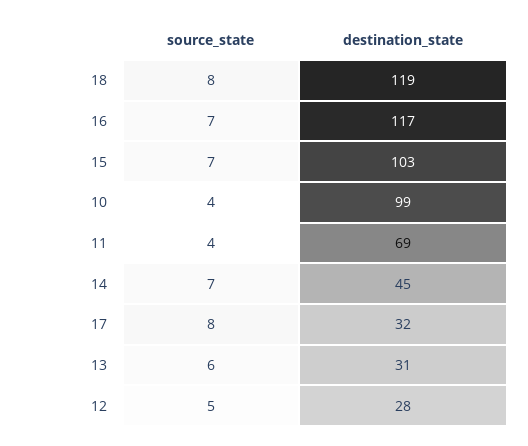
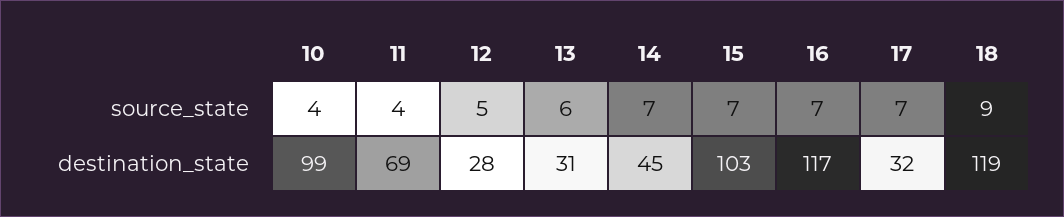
  {
    "source_state": {
-     "18": 8,
+     "18": 9,
      "16": 7,
      "15": 7,
      "10": 4,
      "11": 4,
      "14": 7,
-     "17": 8,
+     "17": 7,
      "13": 6,
      "12": 5
    },
    "destination_state": {
      "18": 119,
      "16": 117,
      "15": 103,
      "10": 99,
      "11": 69,
      "14": 45,
      "17": 32,
      "13": 31,
      "12": 28
    }
  }

